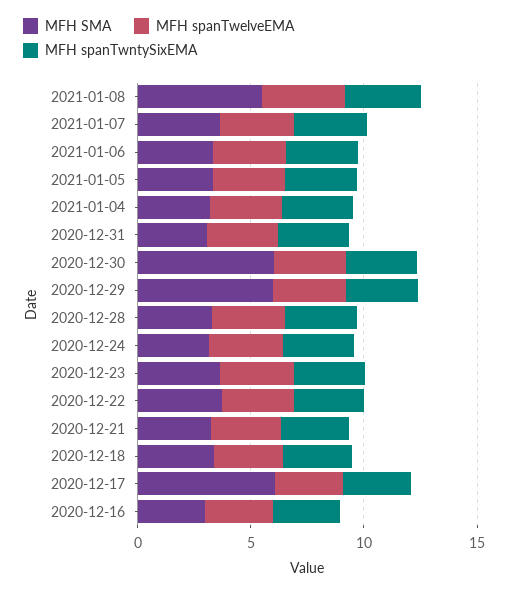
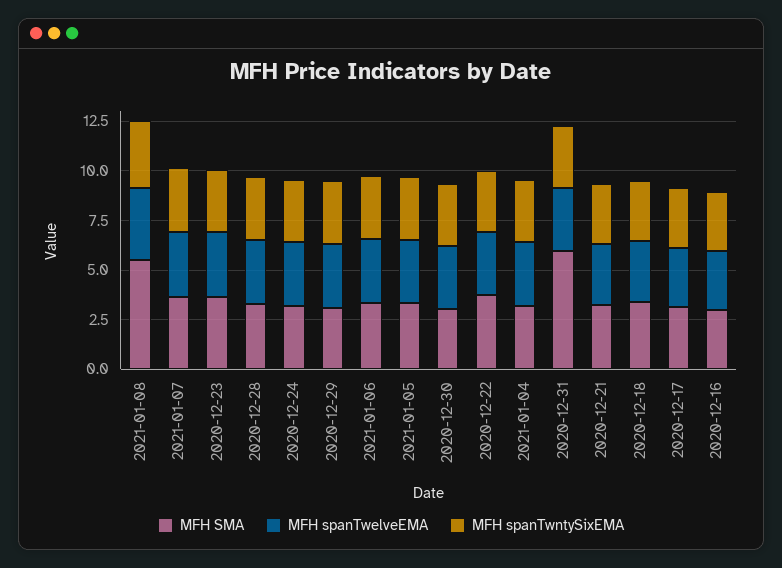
  {
    "MFH SMA": {
      "2021-01-08": 5.5,
      "2021-01-07": 3.5,
      "2021-01-06": 3.5,
      "2021-01-05": 3.5,
      "2021-01-04": 3,
-     "2020-12-31": 3,
+     "2020-12-31": 6,
-     "2020-12-30": 6,
+     "2020-12-30": 3,
-     "2020-12-29": 6,
+     "2020-12-29": 3,
      "2020-12-28": 3.5,
      "2020-12-24": 3,
      "2020-12-23": 3.5,
      "2020-12-22": 3.5,
      "2020-12-21": 3,
      "2020-12-18": 3.5,
-     "2020-12-17": 6,
+     "2020-12-17": 3,
      "2020-12-16": 3
    },
    "MFH spanTwelveEMA": {
      "2021-01-08": 3.5,
      "2021-01-07": 3.5,
      "2021-01-06": 3,
      "2021-01-05": 3,
      "2021-01-04": 3,
      "2020-12-31": 3,
      "2020-12-30": 3,
      "2020-12-29": 3,
      "2020-12-28": 3.5,
      "2020-12-24": 3,
      "2020-12-23": 3.5,
      "2020-12-22": 3,
      "2020-12-21": 3,
      "2020-12-18": 3,
      "2020-12-17": 3,
      "2020-12-16": 3
    },
    "MFH spanTwntySixEMA": {
      "2021-01-08": 3.5,
      "2021-01-07": 3,
      "2021-01-06": 3,
      "2021-01-05": 3,
      "2021-01-04": 3,
      "2020-12-31": 3,
      "2020-12-30": 3,
      "2020-12-29": 3,
      "2020-12-28": 3,
      "2020-12-24": 3,
      "2020-12-23": 3,
      "2020-12-22": 3,
      "2020-12-21": 3,
      "2020-12-18": 3,
      "2020-12-17": 3,
      "2020-12-16": 3
    }
  }

